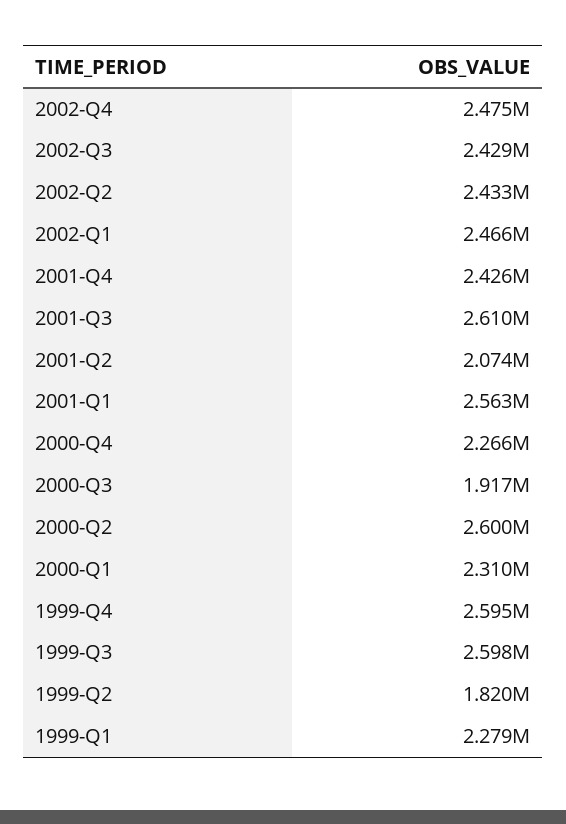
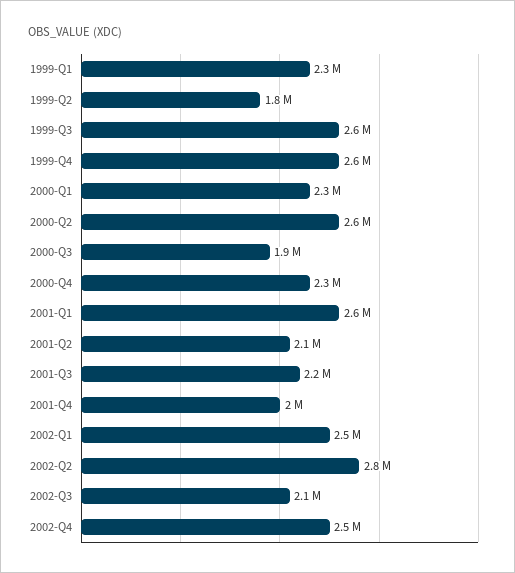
  {
    "2002-Q4": 2475000,
-   "2002-Q3": 2429000,
+   "2002-Q3": 2100000,
-   "2002-Q2": 2433000,
+   "2002-Q2": 2800000,
    "2002-Q1": 2466000,
-   "2001-Q4": 2426000,
+   "2001-Q4": 2000000,
-   "2001-Q3": 2610000,
+   "2001-Q3": 2200000,
    "2001-Q2": 2074000,
    "2001-Q1": 2563000,
    "2000-Q4": 2266000,
    "2000-Q3": 1917000,
    "2000-Q2": 2600000,
    "2000-Q1": 2310000,
    "1999-Q4": 2595000,
    "1999-Q3": 2598000,
    "1999-Q2": 1820000,
    "1999-Q1": 2279000
  }

